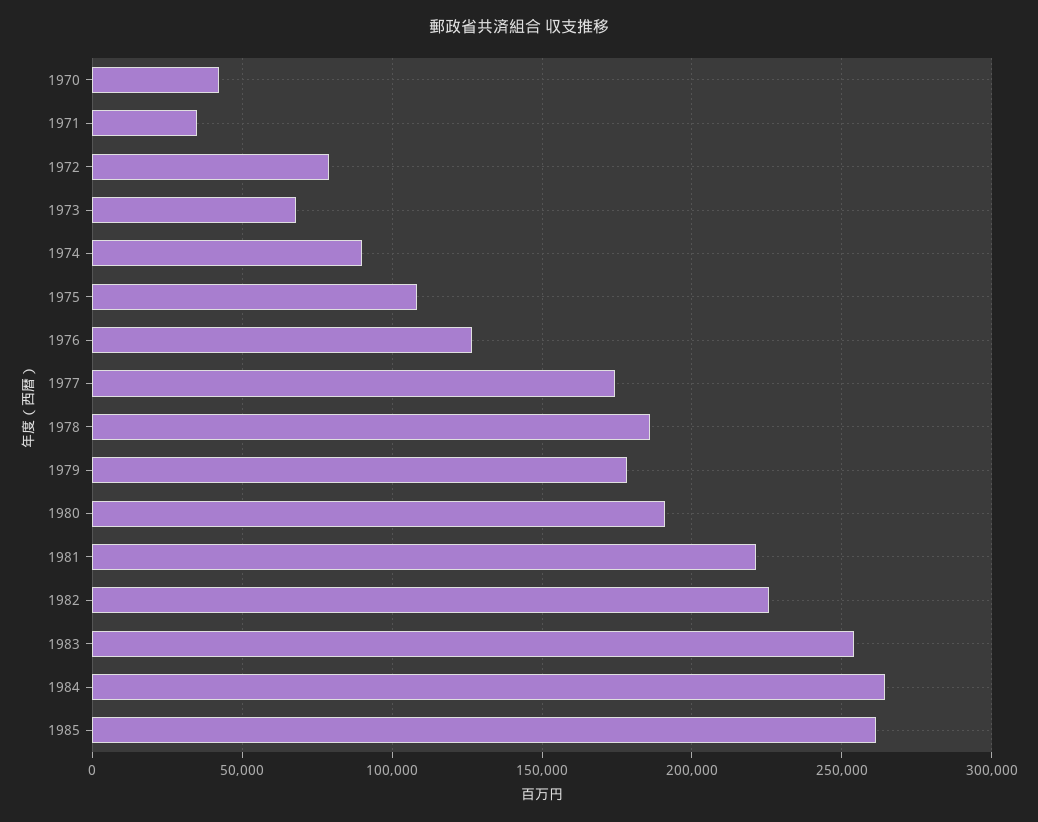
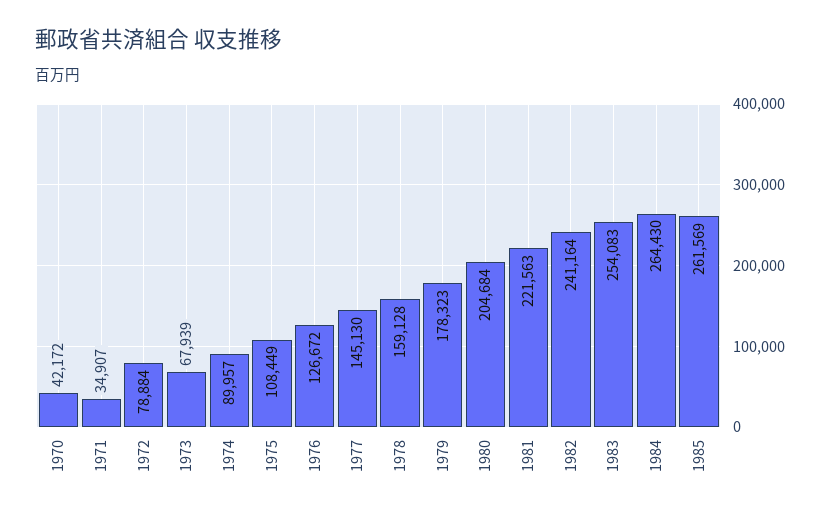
  {
    "1970": 42172,
    "1971": 34907,
    "1972": 78884,
    "1973": 67939,
    "1974": 89957,
    "1975": 108449,
    "1976": 126672,
-   "1977": 175000,
+   "1977": 145130,
-   "1978": 185000,
+   "1978": 159128,
    "1979": 178323,
-   "1980": 190000,
+   "1980": 204684,
    "1981": 221563,
-   "1982": 225000,
+   "1982": 241164,
    "1983": 254083,
    "1984": 264430,
    "1985": 261569
  }

